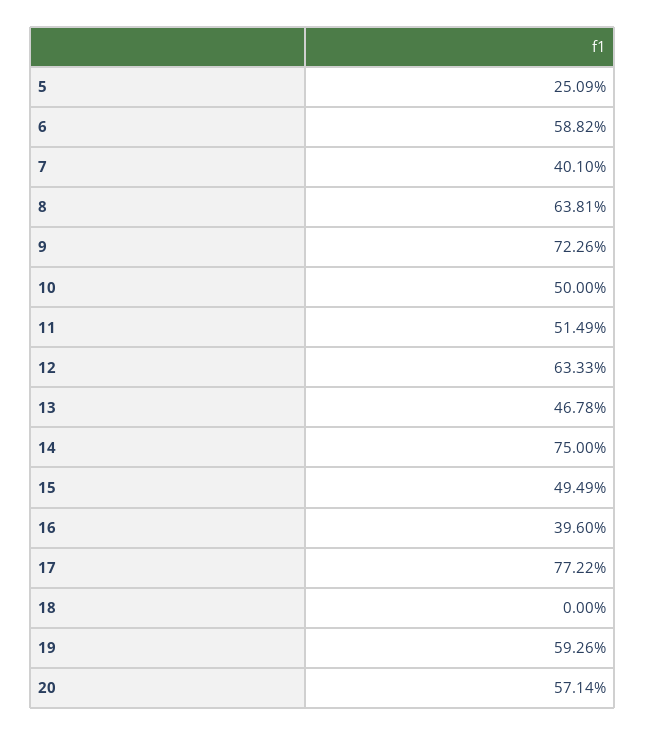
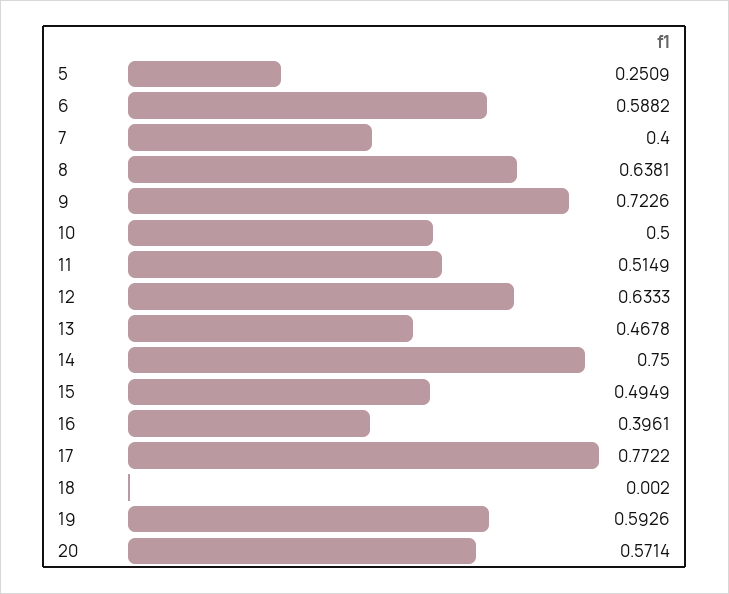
  {
    "5": 0.2509,
    "6": 0.5882,
-   "7": 0.401,
+   "7": 0.4,
    "8": 0.6381,
    "9": 0.7226,
    "10": 0.5,
    "11": 0.5149,
    "12": 0.6333,
    "13": 0.4678,
    "14": 0.75,
    "15": 0.4949,
-   "16": 0.396,
+   "16": 0.3961,
    "17": 0.7722,
-   "18": 0,
+   "18": 0.002,
    "19": 0.5926,
    "20": 0.5714
  }

